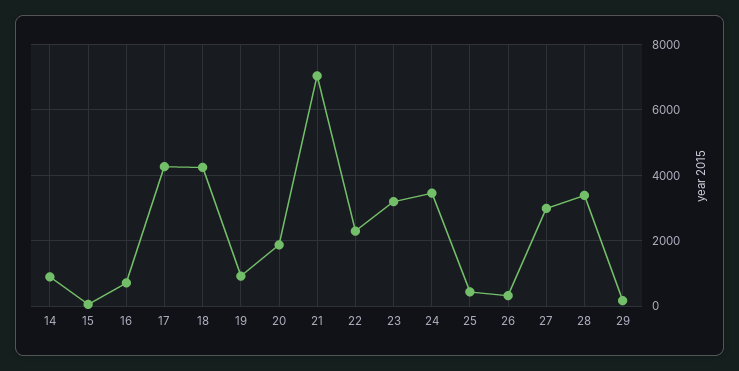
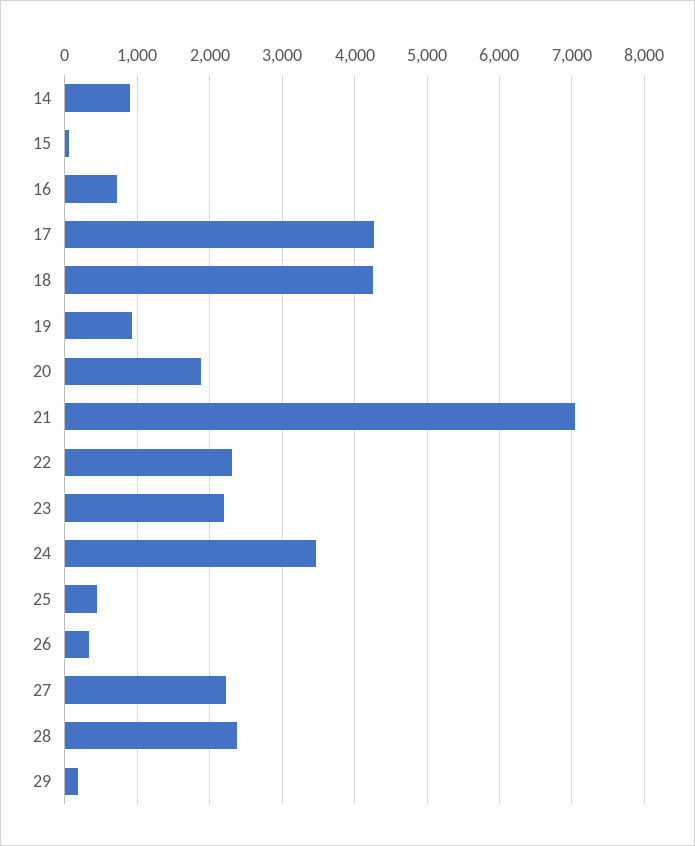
  {
    "14": 900,
    "15": 100,
    "16": 700,
    "17": 4300,
    "18": 4200,
    "19": 900,
    "20": 1900,
    "21": 7000,
    "22": 2300,
-   "23": 3200,
+   "23": 2200,
    "24": 3500,
    "25": 400,
    "26": 300,
-   "27": 3000,
+   "27": 2200,
-   "28": 3400,
+   "28": 2400,
    "29": 200
  }

